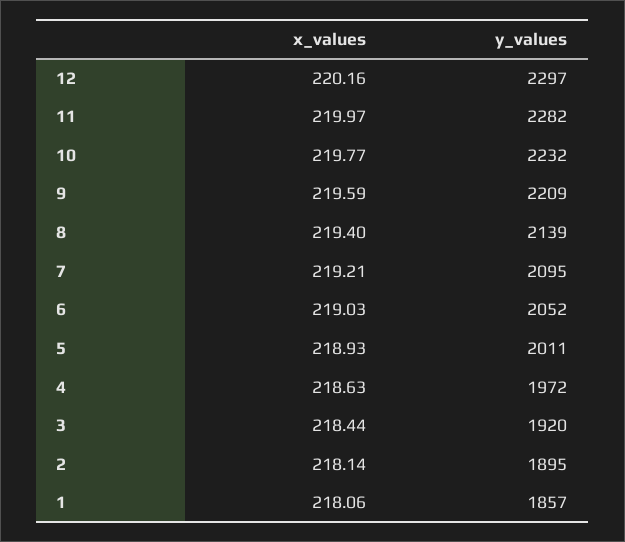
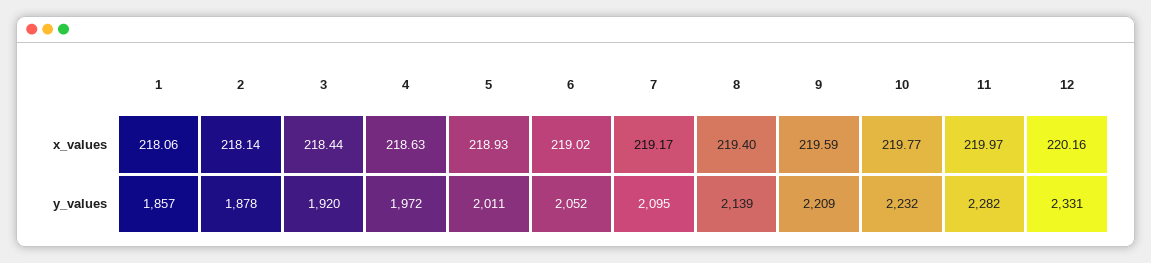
  {
    "x_values": {
      "12": 220.16,
      "11": 219.97,
      "10": 219.77,
      "9": 219.59,
      "8": 219.4,
-     "7": 219.21,
+     "7": 219.17,
-     "6": 219.03,
+     "6": 219.02,
      "5": 218.93,
      "4": 218.63,
      "3": 218.44,
      "2": 218.14,
      "1": 218.06
    },
    "y_values": {
-     "12": 2297,
+     "12": 2331,
      "11": 2282,
      "10": 2232,
      "9": 2209,
      "8": 2139,
      "7": 2095,
      "6": 2052,
      "5": 2011,
      "4": 1972,
      "3": 1920,
-     "2": 1895,
+     "2": 1878,
      "1": 1857
    }
  }

